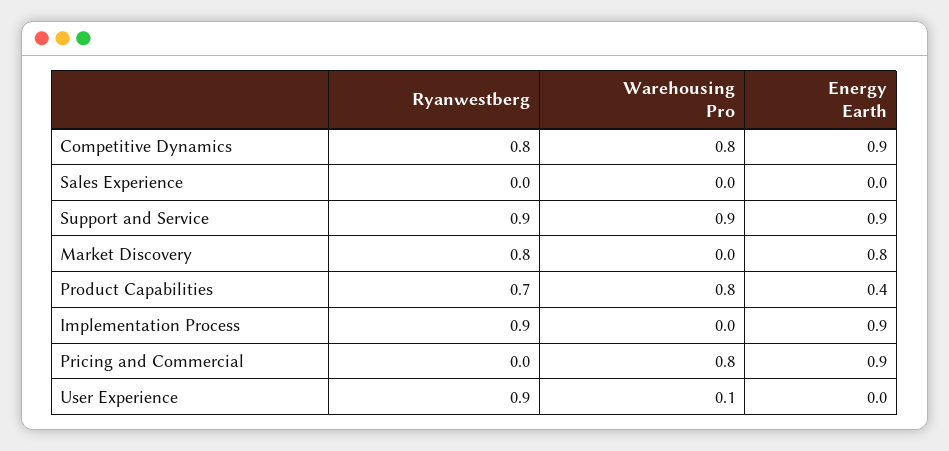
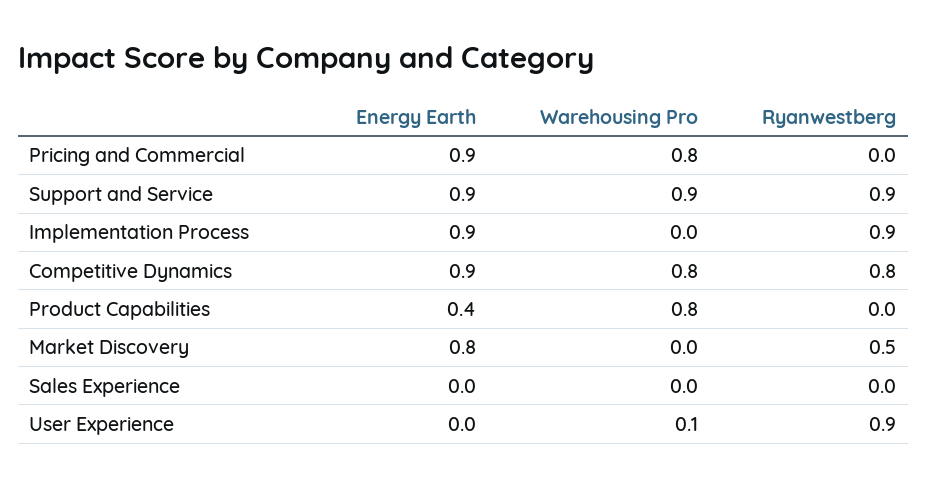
  {
    "Ryanwestberg": {
      "Competitive Dynamics": 0.8,
      "Sales Experience": 0,
      "Support and Service": 0.9,
-     "Market Discovery": 0.8,
+     "Market Discovery": 0.5,
-     "Product Capabilities": 0.7,
+     "Product Capabilities": 0,
      "Implementation Process": 0.9,
      "Pricing and Commercial": 0,
      "User Experience": 0.9
    },
    "Warehousing Pro": {
      "Competitive Dynamics": 0.8,
      "Sales Experience": 0,
      "Support and Service": 0.9,
      "Market Discovery": 0,
      "Product Capabilities": 0.8,
      "Implementation Process": 0,
      "Pricing and Commercial": 0.8,
      "User Experience": 0.1
    },
    "Energy Earth": {
      "Competitive Dynamics": 0.9,
      "Sales Experience": 0,
      "Support and Service": 0.9,
      "Market Discovery": 0.8,
      "Product Capabilities": 0.4,
      "Implementation Process": 0.9,
      "Pricing and Commercial": 0.9,
      "User Experience": 0
    }
  }

